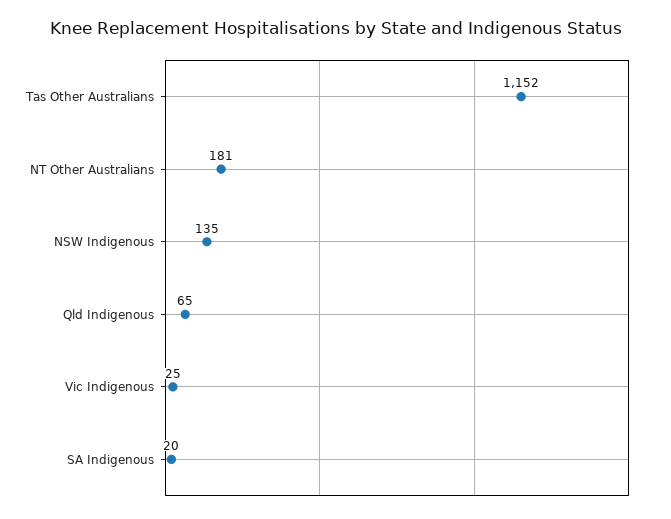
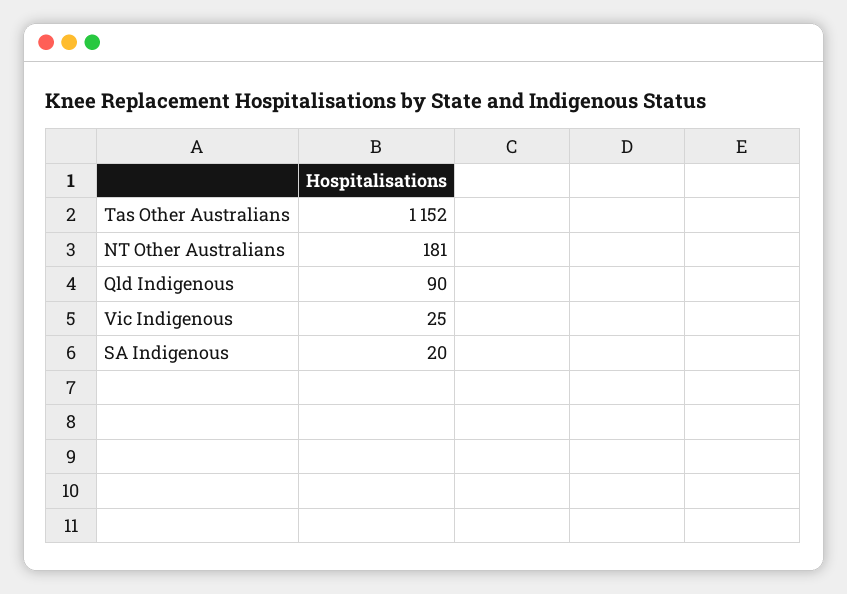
  {
    "Tas Other Australians": 1152,
    "NT Other Australians": 181,
-   "NSW Indigenous": 135,
-   "Qld Indigenous": 65,
+   "Qld Indigenous": 90,
    "Vic Indigenous": 25,
    "SA Indigenous": 20
  }

